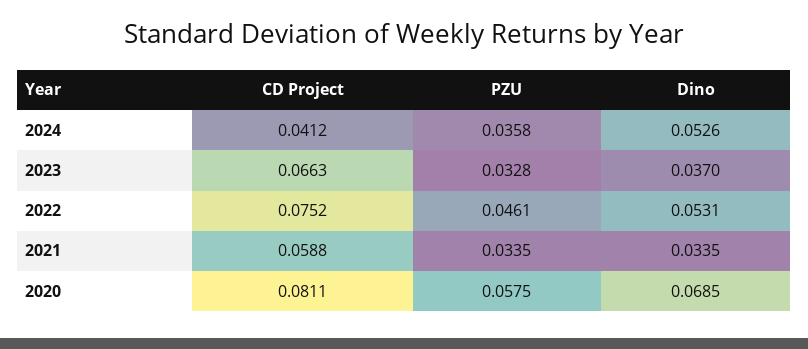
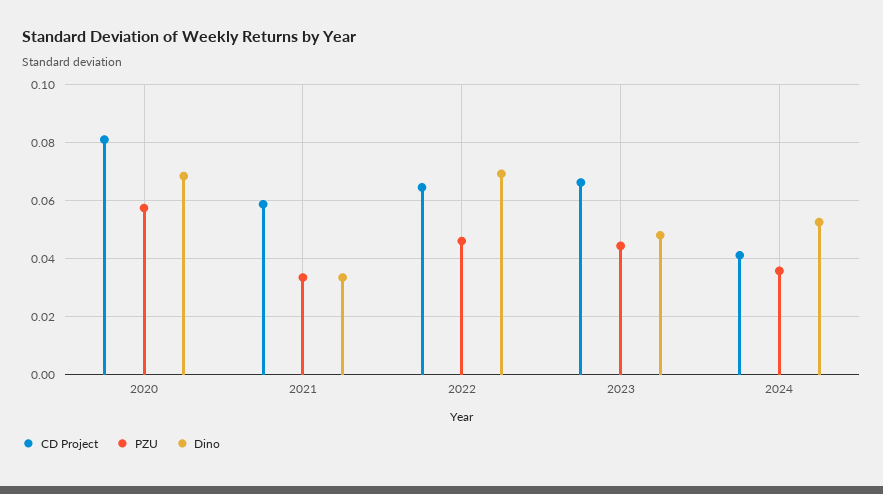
  {
    "CD Project": {
      "2024": 0.0412,
      "2023": 0.0663,
-     "2022": 0.0752,
+     "2022": 0.065,
      "2021": 0.0588,
      "2020": 0.0811
    },
    "PZU": {
      "2024": 0.0358,
-     "2023": 0.0328,
+     "2023": 0.045,
      "2022": 0.0461,
      "2021": 0.0335,
      "2020": 0.0575
    },
    "Dino": {
      "2024": 0.0526,
-     "2023": 0.037,
+     "2023": 0.0475,
-     "2022": 0.0531,
+     "2022": 0.07,
      "2021": 0.0335,
      "2020": 0.0685
    }
  }

